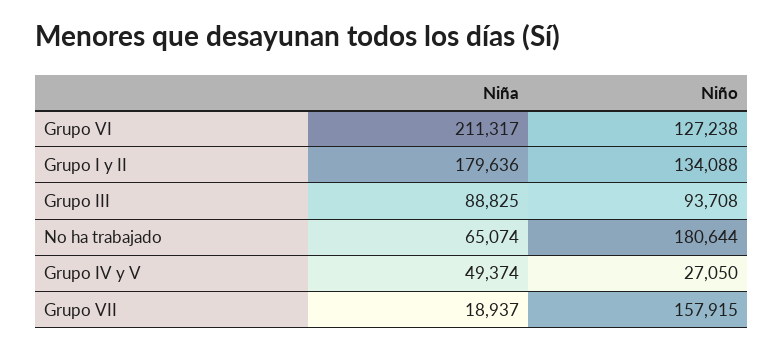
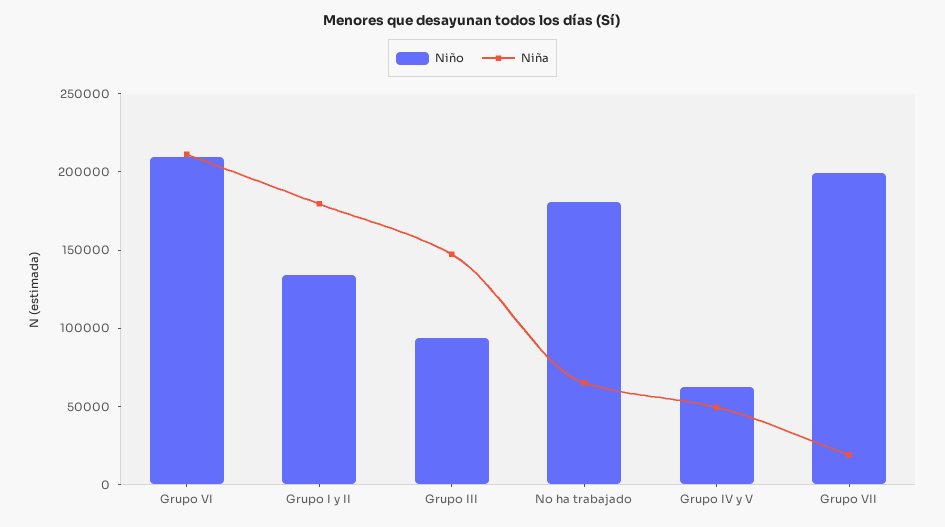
  {
    "Niña": {
      "Grupo VI": 211317,
      "Grupo I y II": 179636,
-     "Grupo III": 88825,
+     "Grupo III": 150000,
      "No ha trabajado": 65074,
      "Grupo IV y V": 49374,
      "Grupo VII": 18937
    },
    "Niño": {
-     "Grupo VI": 127238,
+     "Grupo VI": 210000,
      "Grupo I y II": 134088,
      "Grupo III": 93708,
      "No ha trabajado": 180644,
-     "Grupo IV y V": 27050,
+     "Grupo IV y V": 60000,
-     "Grupo VII": 157915
+     "Grupo VII": 200000
    }
  }

